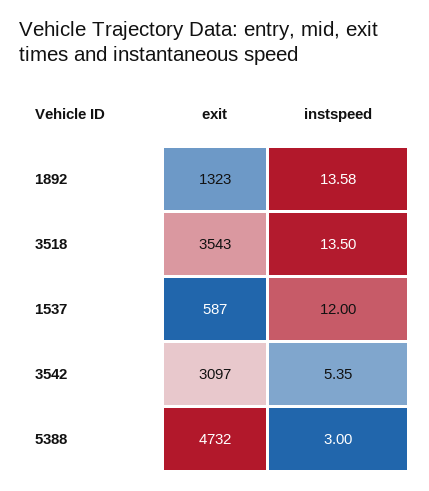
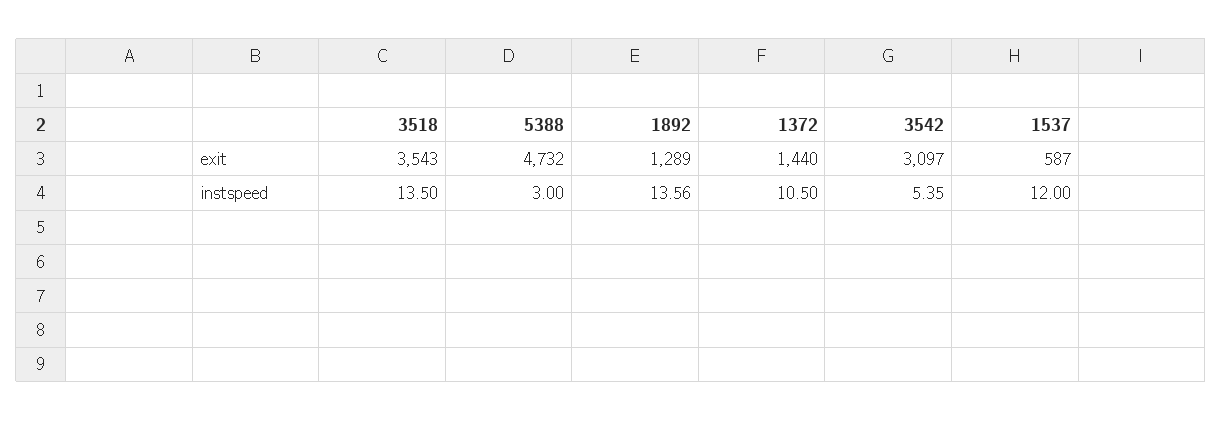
  {
    "exit": {
-     "1892": 1323,
+     "1892": 1289,
      "3518": 3543,
      "1537": 587,
      "3542": 3097,
-     "5388": 4732
+     "5388": 4732,
+     "1372": 1440
    },
    "instspeed": {
-     "1892": 13.58,
+     "1892": 13.56,
      "3518": 13.5,
      "1537": 12,
      "3542": 5.35,
-     "5388": 3
+     "5388": 3,
+     "1372": 10.5
    }
  }

